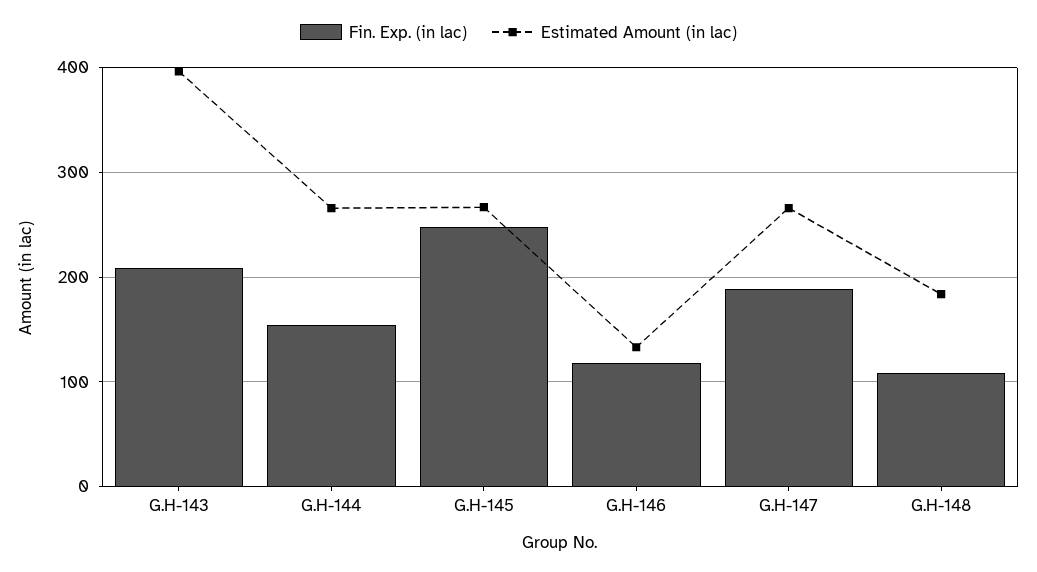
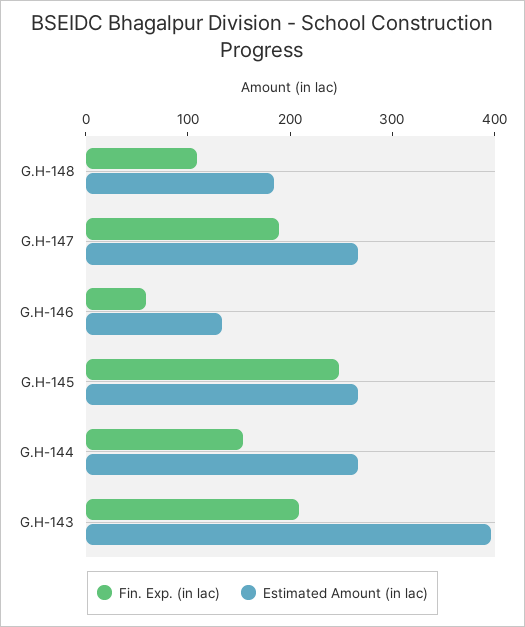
  {
    "Fin. Exp. (in lac)": {
      "G.H-143": 210,
      "G.H-144": 150,
      "G.H-145": 250,
-     "G.H-146": 120,
+     "G.H-146": 60,
      "G.H-147": 190,
      "G.H-148": 110
    },
    "Estimated Amount (in lac)": {
      "G.H-143": 400,
      "G.H-144": 270,
      "G.H-145": 270,
      "G.H-146": 130,
      "G.H-147": 270,
      "G.H-148": 180
    }
  }

